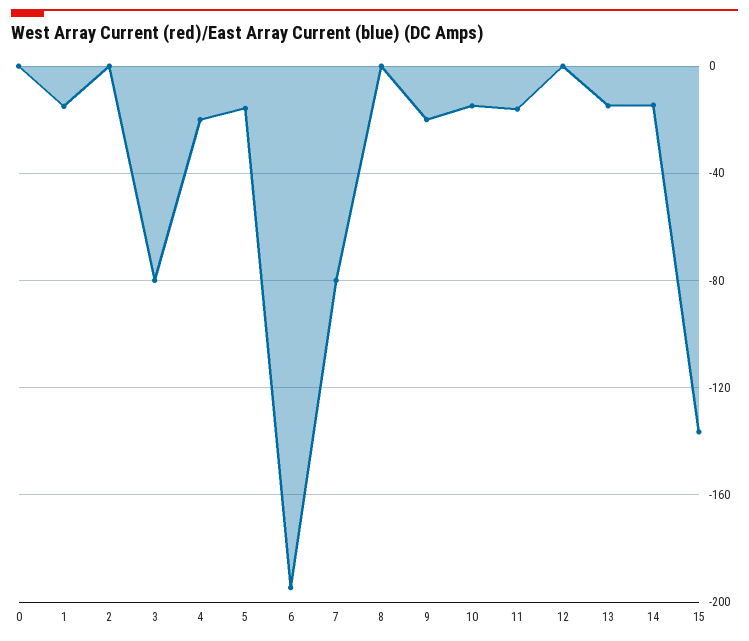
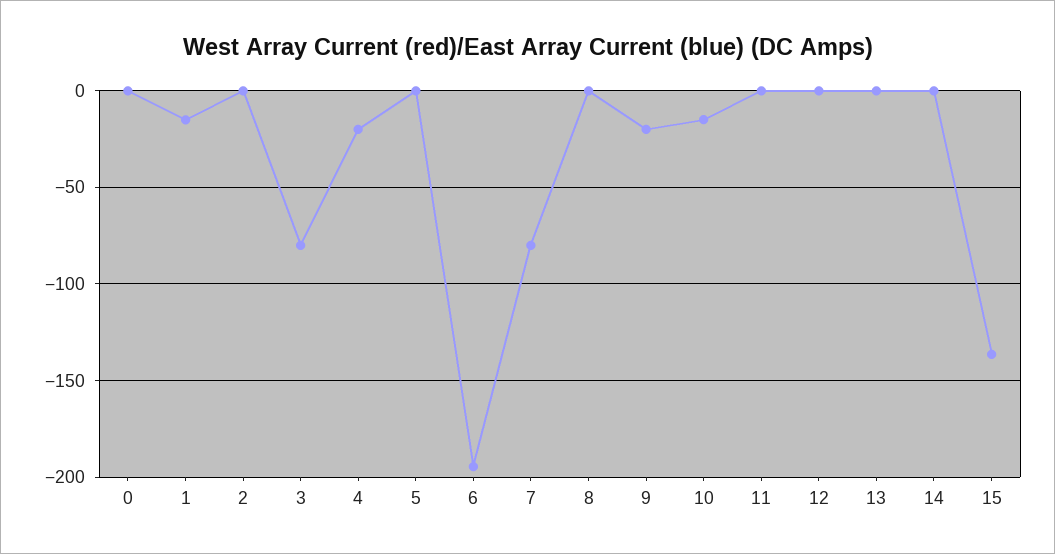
  {
    "0": 0,
    "1": -15,
    "2": 0,
    "3": -80,
    "4": -20,
-   "5": -15,
+   "5": 0,
    "6": -195,
    "7": -80,
    "8": 0,
    "9": -20,
    "10": -15,
-   "11": -15,
+   "11": 0,
    "12": 0,
-   "13": -15,
+   "13": 0,
-   "14": -15,
+   "14": 0,
    "15": -135
  }

